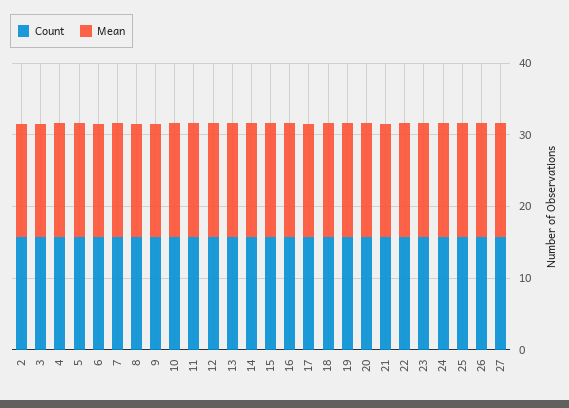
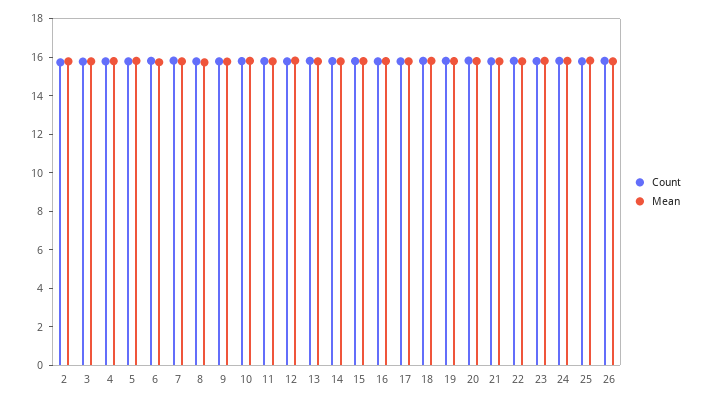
  {
    "Count": {
      "2": 15.5,
      "3": 16,
      "4": 16,
      "5": 16,
      "6": 16,
      "7": 16,
      "8": 16,
      "9": 16,
      "10": 16,
      "11": 16,
      "12": 16,
      "13": 16,
      "14": 16,
      "15": 16,
      "16": 16,
      "17": 16,
      "18": 16,
      "19": 16,
      "20": 16,
      "21": 16,
      "22": 16,
      "23": 16,
      "24": 16,
      "25": 16,
-     "26": 16,
+     "26": 16
-     "27": 16
    },
    "Mean": {
      "2": 16,
      "3": 16,
      "4": 16,
      "5": 16,
      "6": 15.5,
      "7": 16,
      "8": 15.5,
      "9": 16,
      "10": 16,
      "11": 16,
      "12": 16,
      "13": 16,
      "14": 16,
      "15": 16,
      "16": 16,
      "17": 16,
      "18": 16,
      "19": 16,
      "20": 16,
      "21": 16,
      "22": 16,
      "23": 16,
      "24": 16,
      "25": 16,
-     "26": 16,
+     "26": 16
-     "27": 16
    }
  }

